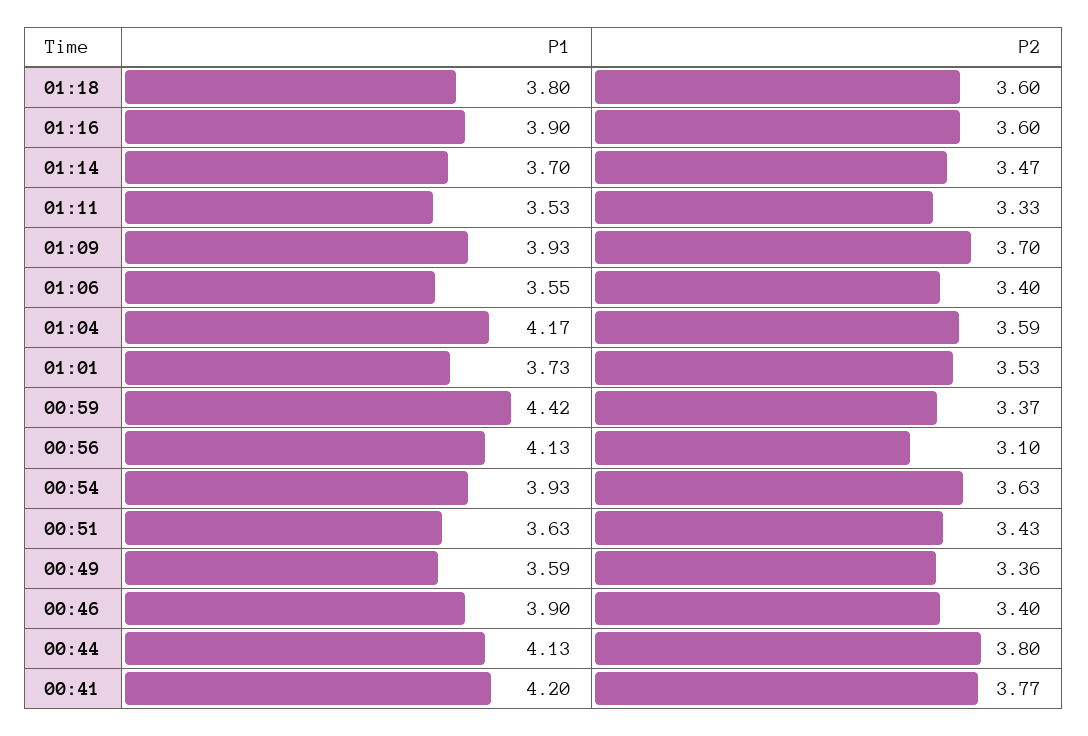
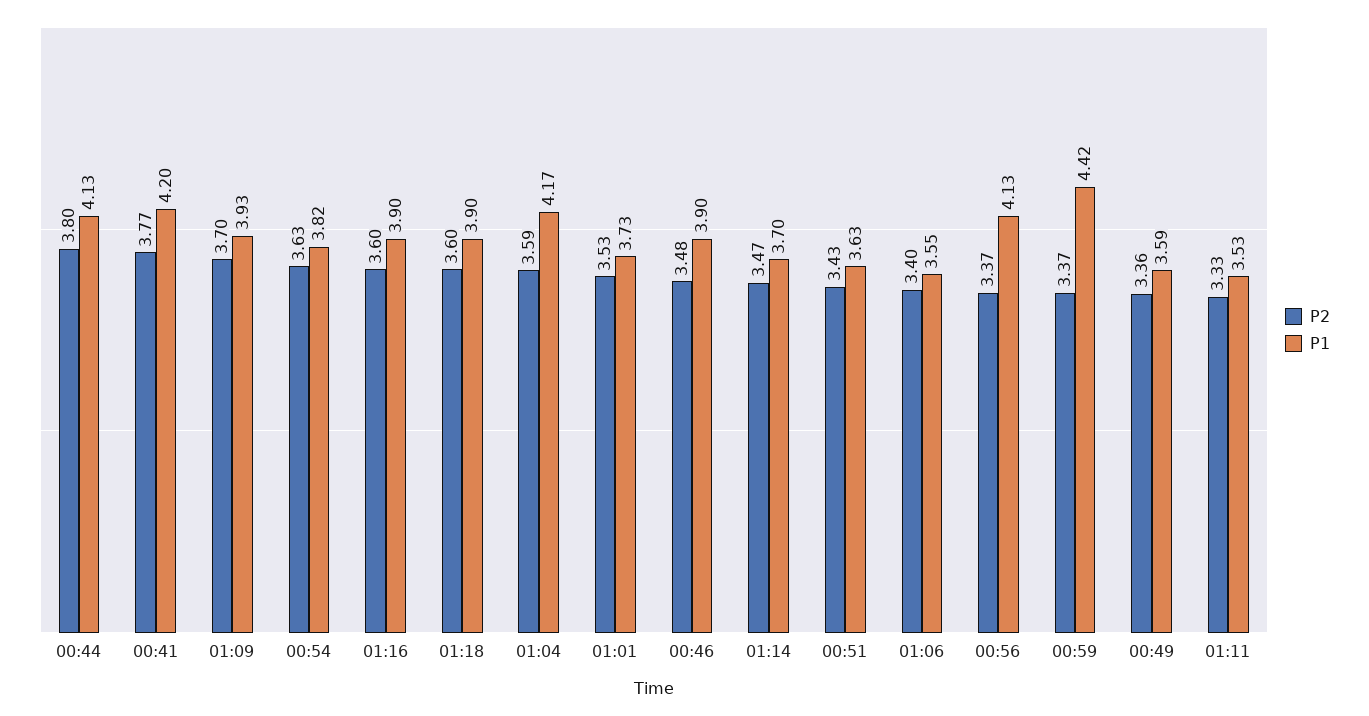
  {
    "P1": {
-     "01:18": 3.8,
+     "01:18": 3.9,
      "01:16": 3.9,
      "01:14": 3.7,
      "01:11": 3.53,
      "01:09": 3.93,
      "01:06": 3.55,
      "01:04": 4.17,
      "01:01": 3.73,
      "00:59": 4.42,
      "00:56": 4.13,
-     "00:54": 3.93,
+     "00:54": 3.82,
      "00:51": 3.63,
      "00:49": 3.59,
      "00:46": 3.9,
      "00:44": 4.13,
      "00:41": 4.2
    },
    "P2": {
      "01:18": 3.6,
      "01:16": 3.6,
      "01:14": 3.47,
      "01:11": 3.33,
      "01:09": 3.7,
      "01:06": 3.4,
      "01:04": 3.59,
      "01:01": 3.53,
      "00:59": 3.37,
-     "00:56": 3.1,
+     "00:56": 3.37,
      "00:54": 3.63,
      "00:51": 3.43,
      "00:49": 3.36,
-     "00:46": 3.4,
+     "00:46": 3.48,
      "00:44": 3.8,
      "00:41": 3.77
    }
  }

